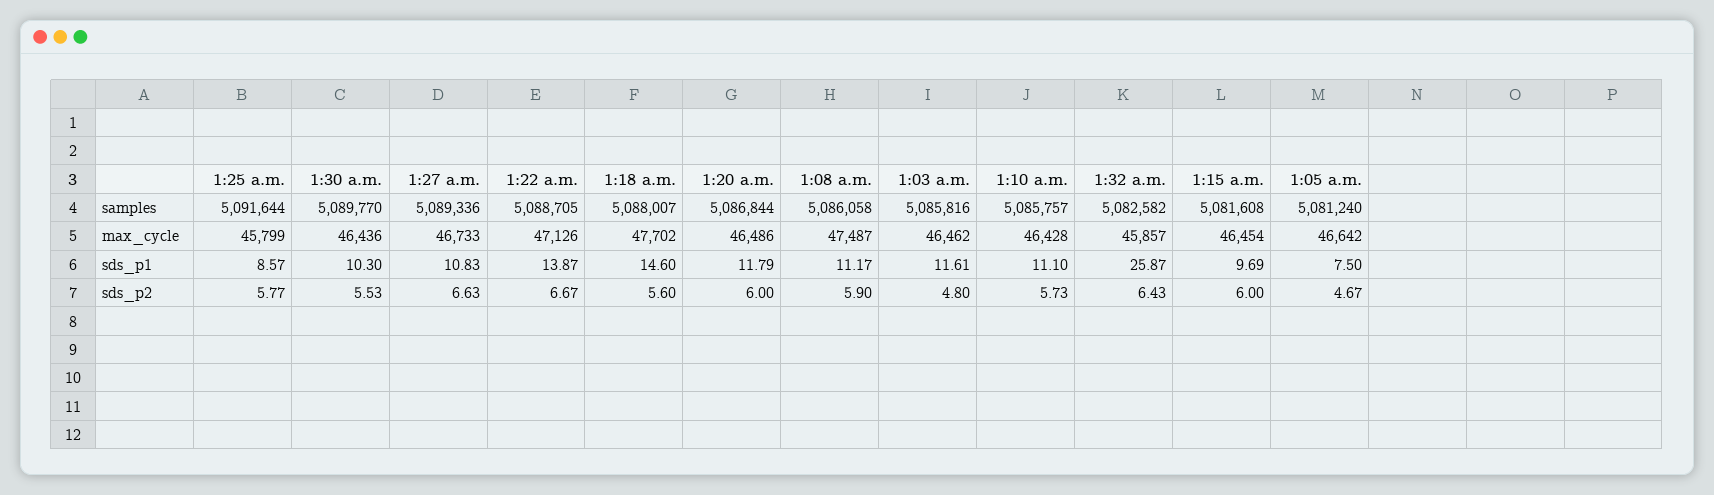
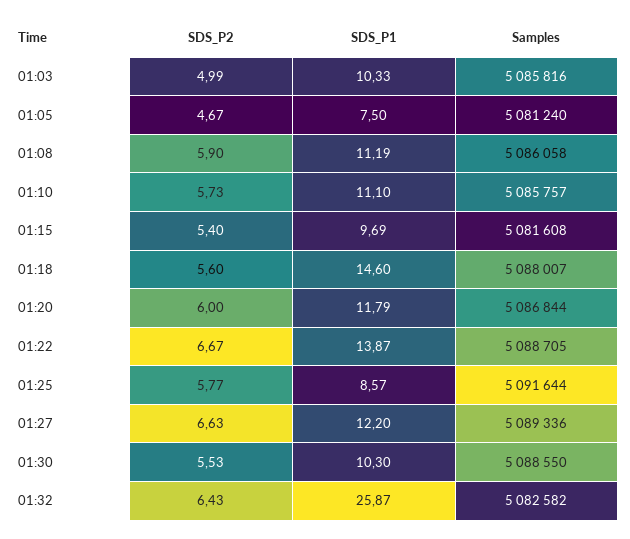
  {
    "1:25 a.m.": {
      "samples": 5091644,
-     "max_cycle": 45799,
      "sds_p1": 8.57,
      "sds_p2": 5.77
    },
    "1:30 a.m.": {
-     "samples": 5089770,
+     "samples": 5088550,
-     "max_cycle": 46436,
      "sds_p1": 10.3,
      "sds_p2": 5.53
    },
    "1:27 a.m.": {
      "samples": 5089336,
-     "max_cycle": 46733,
-     "sds_p1": 10.83,
+     "sds_p1": 12.2,
      "sds_p2": 6.63
    },
    "1:22 a.m.": {
      "samples": 5088705,
-     "max_cycle": 47126,
      "sds_p1": 13.87,
      "sds_p2": 6.67
    },
    "1:18 a.m.": {
      "samples": 5088007,
-     "max_cycle": 47702,
      "sds_p1": 14.6,
      "sds_p2": 5.6
    },
    "1:20 a.m.": {
      "samples": 5086844,
-     "max_cycle": 46486,
      "sds_p1": 11.79,
      "sds_p2": 6
    },
    "1:08 a.m.": {
      "samples": 5086058,
-     "max_cycle": 47487,
-     "sds_p1": 11.17,
+     "sds_p1": 11.19,
      "sds_p2": 5.9
    },
    "1:03 a.m.": {
      "samples": 5085816,
-     "max_cycle": 46462,
-     "sds_p1": 11.61,
+     "sds_p1": 10.33,
-     "sds_p2": 4.8
+     "sds_p2": 4.99
    },
    "1:10 a.m.": {
      "samples": 5085757,
-     "max_cycle": 46428,
      "sds_p1": 11.1,
      "sds_p2": 5.73
    },
    "1:32 a.m.": {
      "samples": 5082582,
-     "max_cycle": 45857,
      "sds_p1": 25.87,
      "sds_p2": 6.43
    },
    "1:15 a.m.": {
      "samples": 5081608,
-     "max_cycle": 46454,
      "sds_p1": 9.69,
-     "sds_p2": 6
+     "sds_p2": 5.4
    },
    "1:05 a.m.": {
      "samples": 5081240,
-     "max_cycle": 46642,
      "sds_p1": 7.5,
      "sds_p2": 4.67
    }
  }

